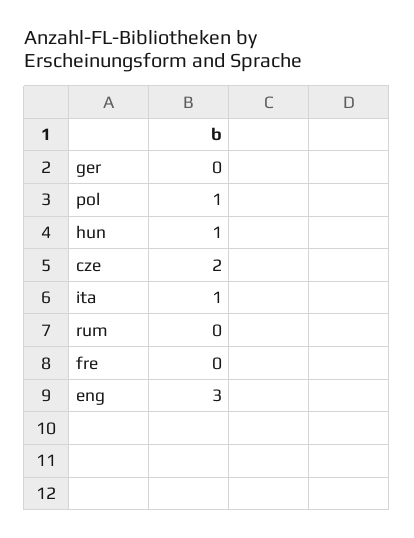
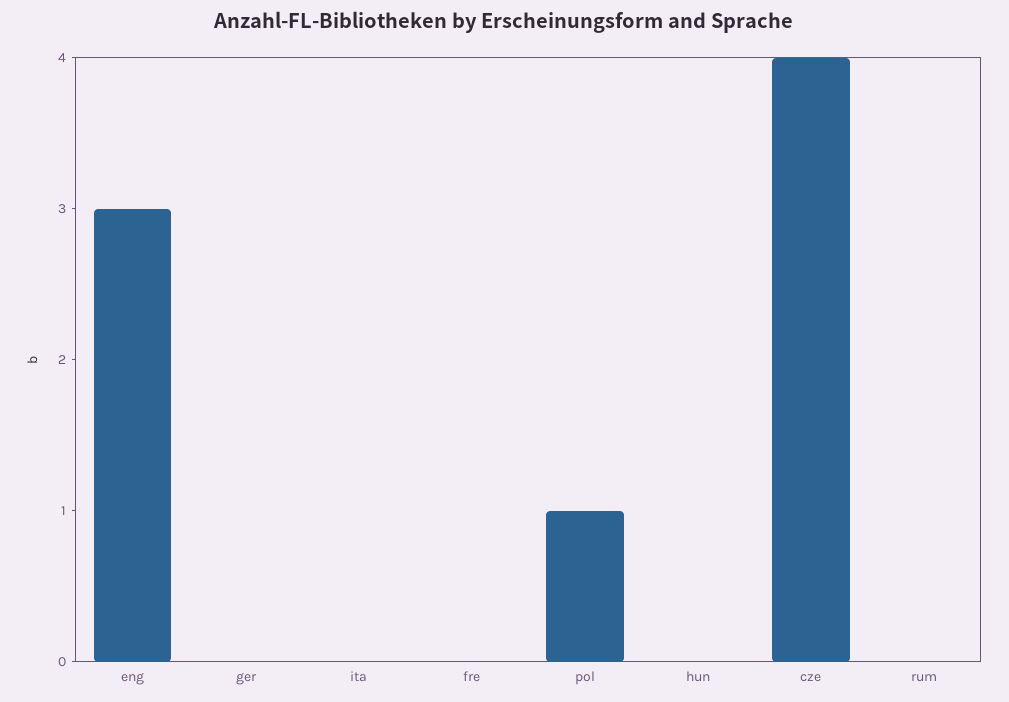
  {
    "ger": 0,
    "pol": 1,
-   "hun": 1,
+   "hun": 0,
-   "cze": 2,
+   "cze": 4,
-   "ita": 1,
+   "ita": 0,
    "rum": 0,
    "fre": 0,
    "eng": 3
  }

